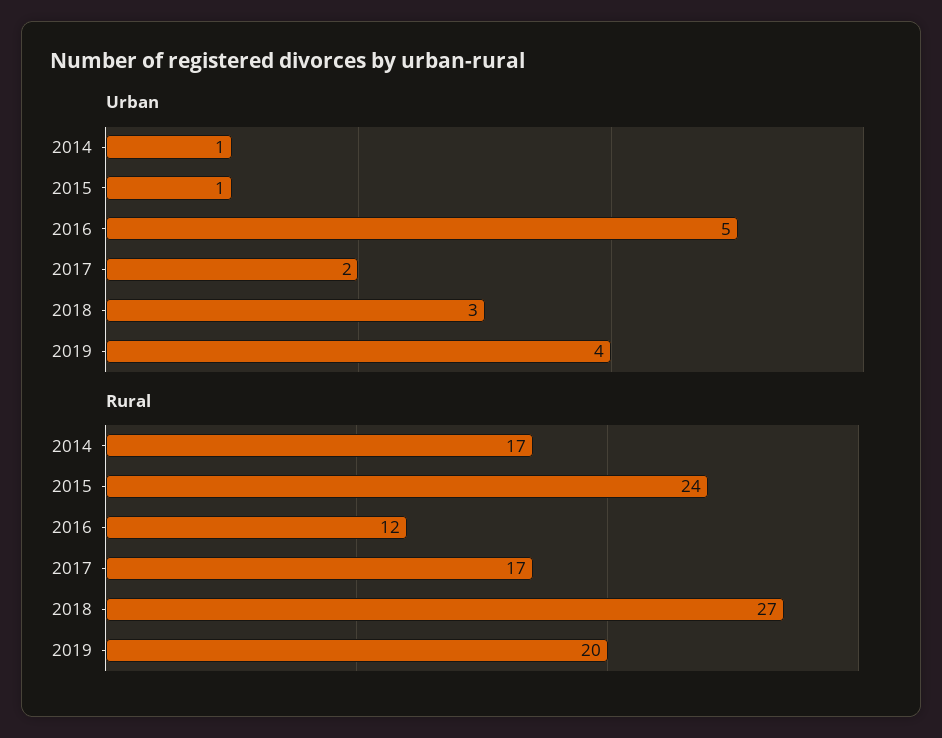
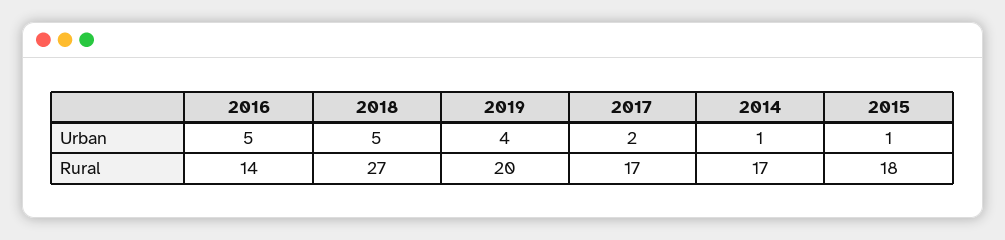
  {
    "Urban": {
      "2014": 1,
      "2015": 1,
      "2016": 5,
      "2017": 2,
-     "2018": 3,
+     "2018": 5,
      "2019": 4
    },
    "Rural": {
      "2014": 17,
-     "2015": 24,
+     "2015": 18,
-     "2016": 12,
+     "2016": 14,
      "2017": 17,
      "2018": 27,
      "2019": 20
    }
  }

